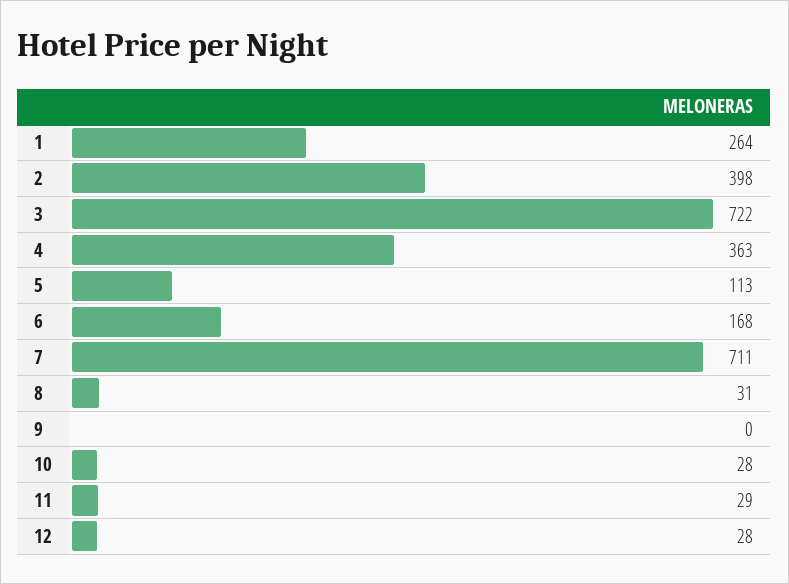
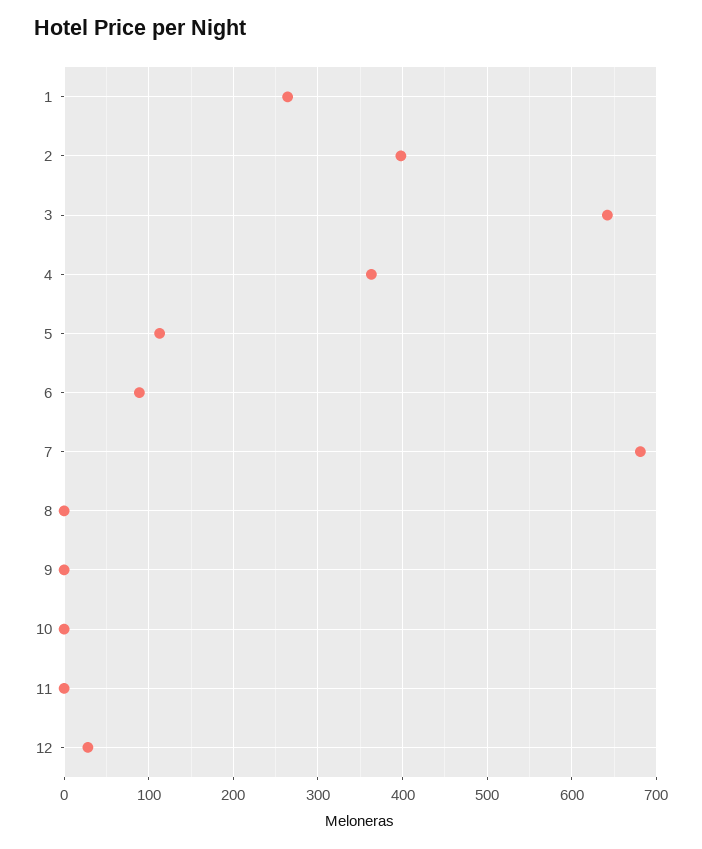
  {
    "1": 264,
    "2": 398,
-   "3": 722,
+   "3": 640,
    "4": 363,
    "5": 113,
-   "6": 168,
+   "6": 90,
-   "7": 711,
+   "7": 680,
-   "8": 31,
+   "8": 0,
    "9": 0,
-   "10": 28,
+   "10": 0,
-   "11": 29,
+   "11": 0,
    "12": 28
  }

